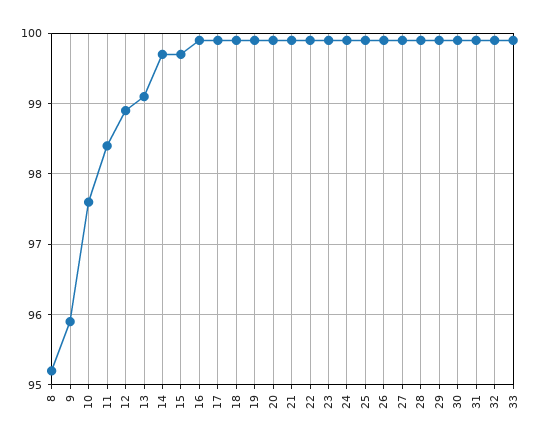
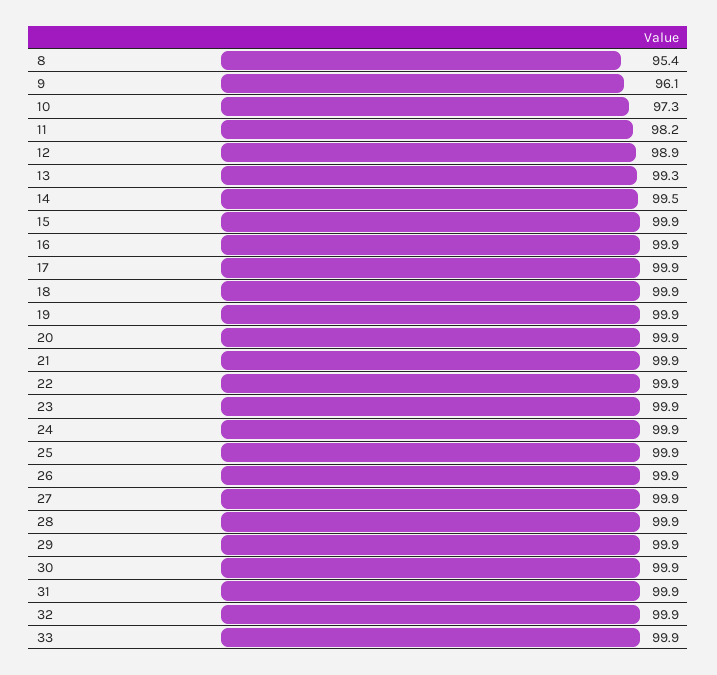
  {
-   "8": 95.2,
+   "8": 95.4,
-   "9": 95.9,
+   "9": 96.1,
-   "10": 97.6,
+   "10": 97.3,
-   "11": 98.4,
+   "11": 98.2,
    "12": 98.9,
-   "13": 99.1,
+   "13": 99.3,
-   "14": 99.7,
+   "14": 99.5,
-   "15": 99.7,
+   "15": 99.9,
    "16": 99.9,
    "17": 99.9,
    "18": 99.9,
    "19": 99.9,
    "20": 99.9,
    "21": 99.9,
    "22": 99.9,
    "23": 99.9,
    "24": 99.9,
    "25": 99.9,
    "26": 99.9,
    "27": 99.9,
    "28": 99.9,
    "29": 99.9,
    "30": 99.9,
    "31": 99.9,
    "32": 99.9,
    "33": 99.9
  }

